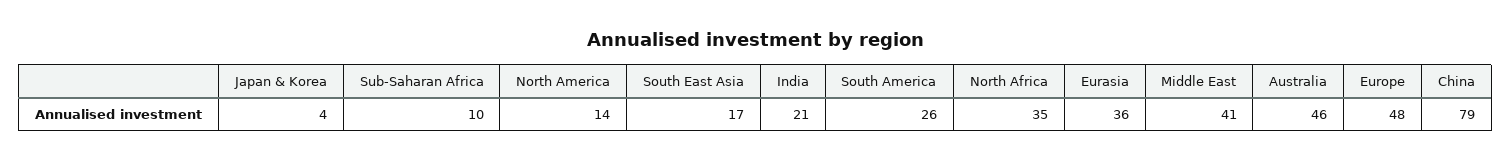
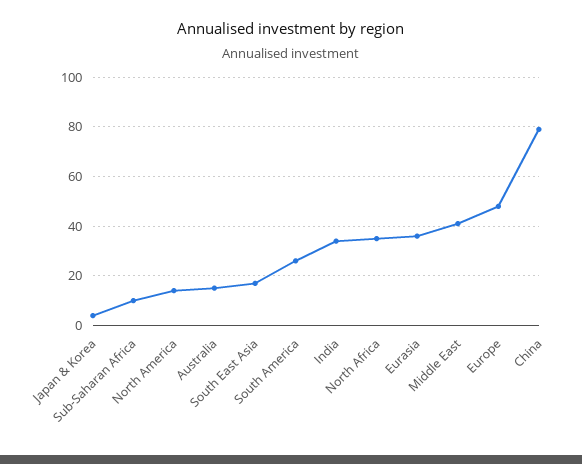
  {
    "Japan & Korea": 4,
    "Sub-Saharan Africa": 10,
    "North America": 14,
    "South East Asia": 17,
-   "India": 21,
+   "India": 35,
    "South America": 26,
    "North Africa": 35,
    "Eurasia": 36,
    "Middle East": 41,
-   "Australia": 46,
+   "Australia": 15,
    "Europe": 48,
    "China": 79
  }

